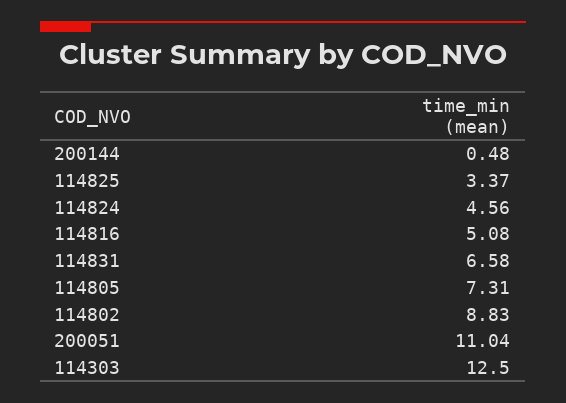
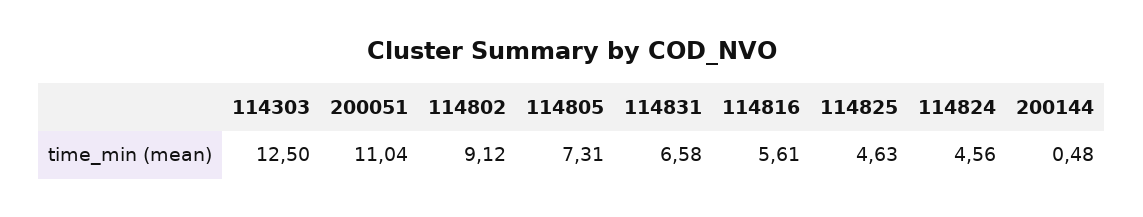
  {
    "200144": 0.48,
-   "114825": 3.37,
+   "114825": 4.63,
    "114824": 4.56,
-   "114816": 5.08,
+   "114816": 5.61,
    "114831": 6.58,
    "114805": 7.31,
-   "114802": 8.83,
+   "114802": 9.12,
    "200051": 11.04,
    "114303": 12.5
  }

